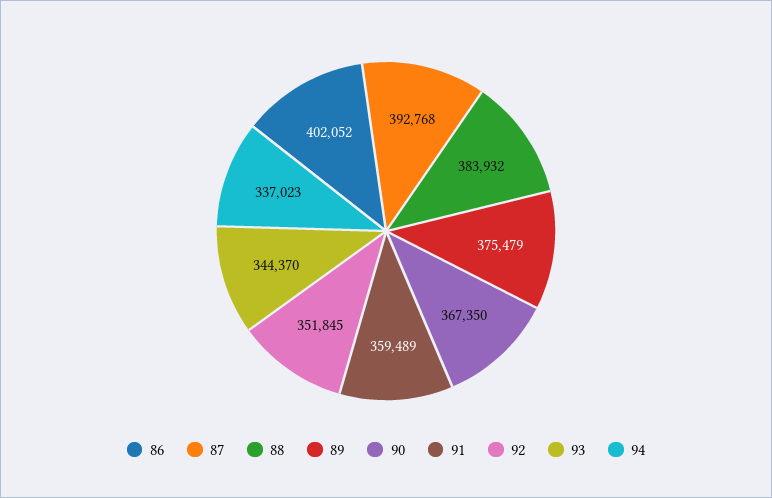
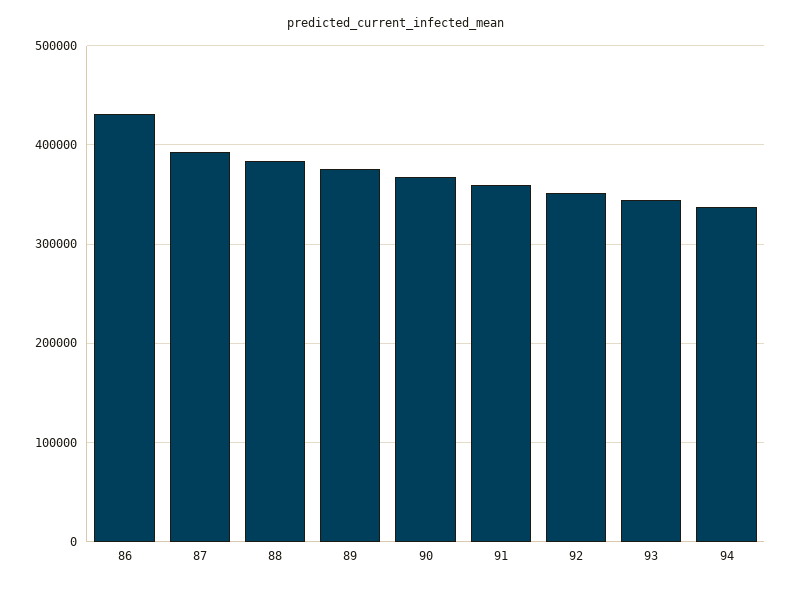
  {
-   "86": 402052,
+   "86": 430000,
    "87": 392768,
    "88": 383932,
    "89": 375479,
    "90": 367350,
    "91": 359489,
    "92": 351845,
    "93": 344370,
    "94": 337023
  }

